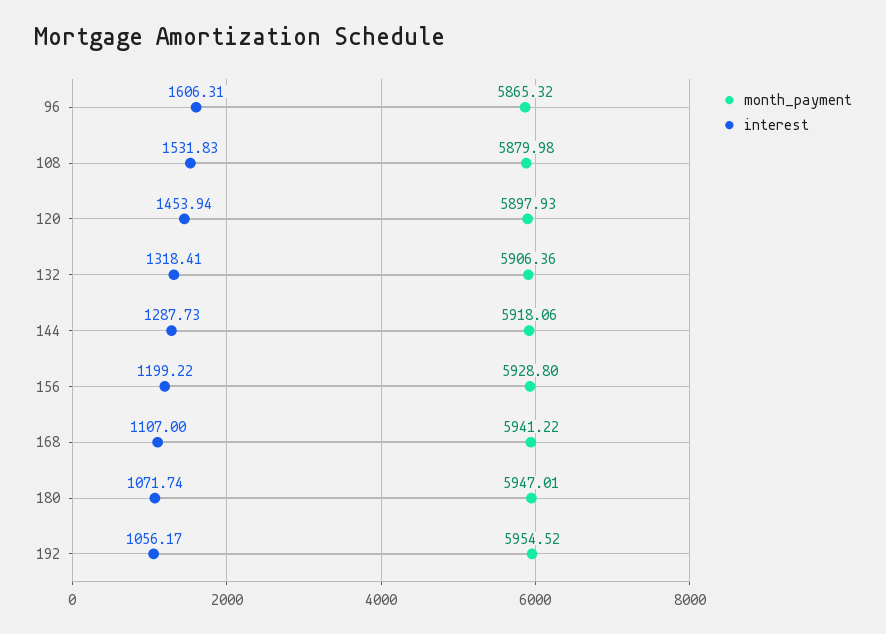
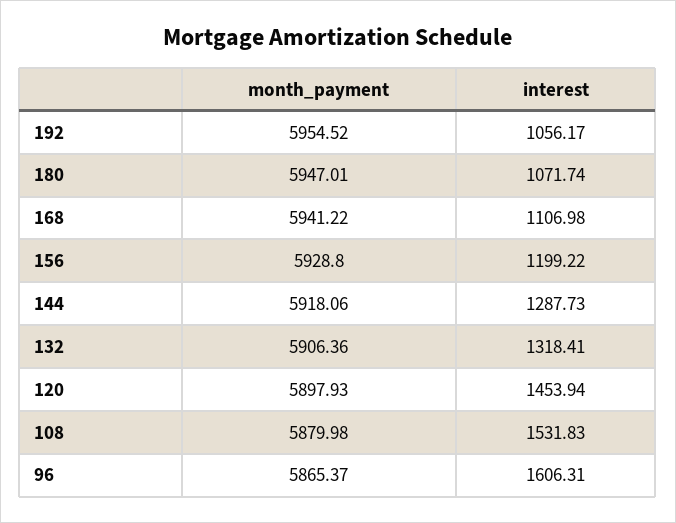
  {
    "month_payment": {
-     "96": 5865.32,
+     "96": 5865.37,
      "108": 5879.98,
      "120": 5897.93,
      "132": 5906.36,
      "144": 5918.06,
      "156": 5928.8,
      "168": 5941.22,
      "180": 5947.01,
      "192": 5954.52
    },
    "interest": {
      "96": 1606.31,
      "108": 1531.83,
      "120": 1453.94,
      "132": 1318.41,
      "144": 1287.73,
      "156": 1199.22,
-     "168": 1107,
+     "168": 1106.98,
      "180": 1071.74,
      "192": 1056.17
    }
  }

